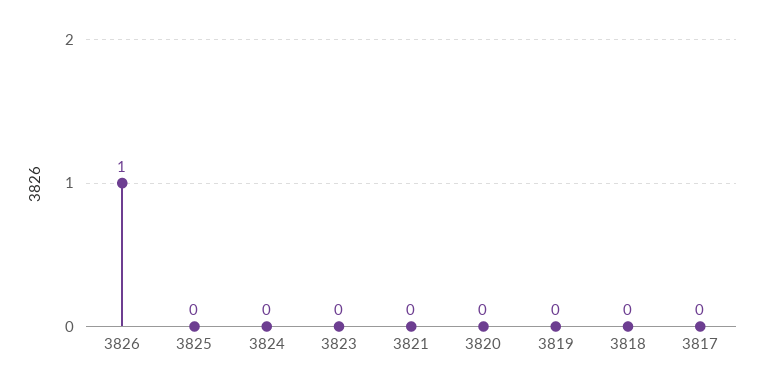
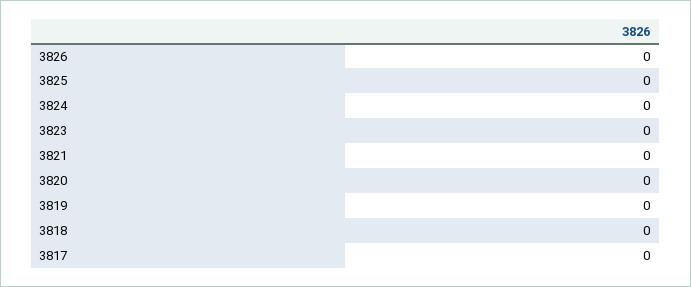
  {
-   "3826": 1,
+   "3826": 0,
    "3825": 0,
    "3824": 0,
    "3823": 0,
    "3821": 0,
    "3820": 0,
    "3819": 0,
    "3818": 0,
    "3817": 0
  }

